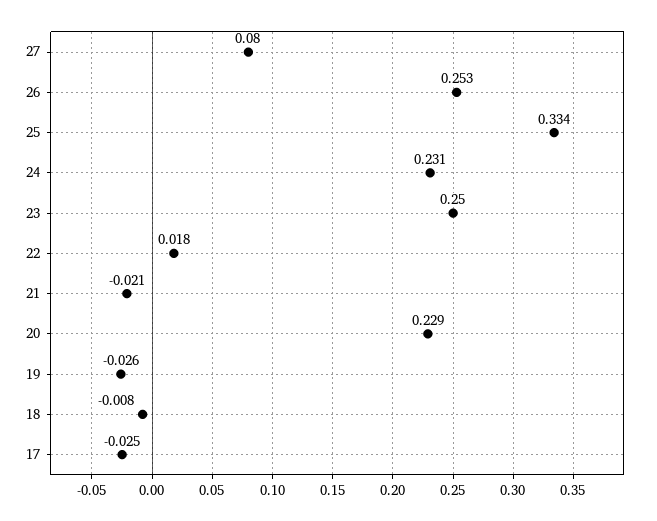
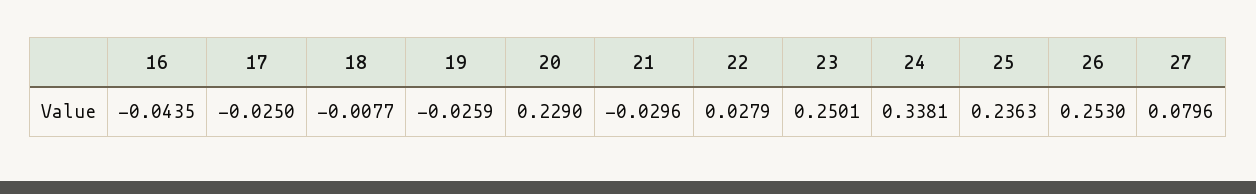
  {
    "27": 0.0796,
    "26": 0.253,
-   "25": 0.334,
+   "25": 0.2363,
-   "24": 0.231,
+   "24": 0.3381,
    "23": 0.2501,
-   "22": 0.018,
+   "22": 0.0279,
-   "21": -0.021,
+   "21": -0.0296,
    "20": 0.229,
    "19": -0.0259,
    "18": -0.0077,
-   "17": -0.025
+   "17": -0.025,
+   "16": -0.0435
  }

